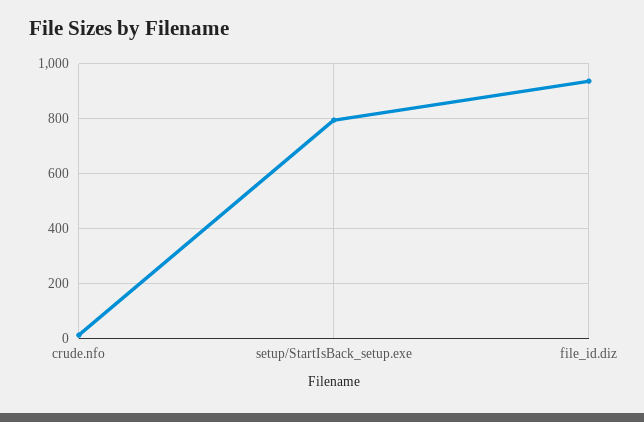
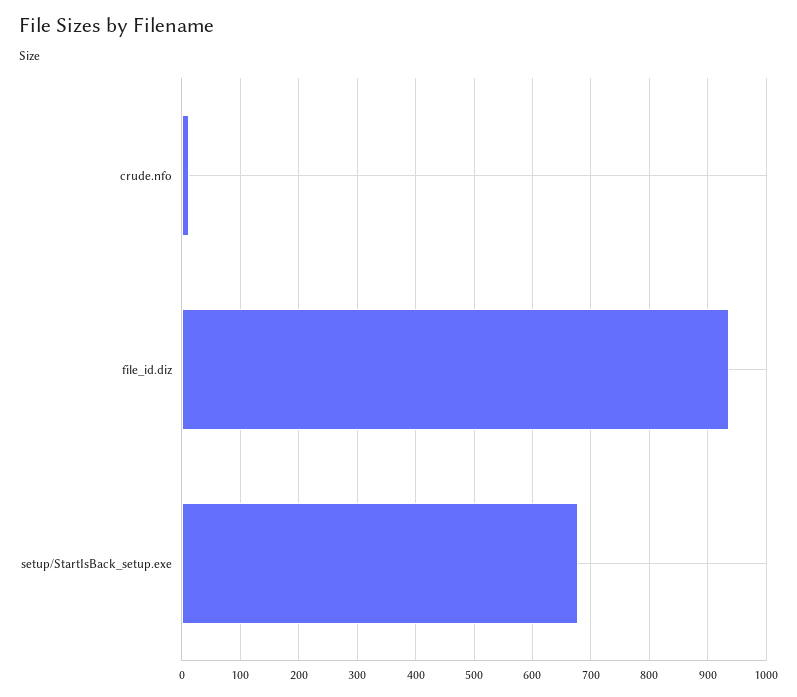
  {
    "crude.nfo": 20,
-   "setup/StartIsBack_setup.exe": 800,
+   "setup/StartIsBack_setup.exe": 680,
    "file_id.diz": 940
  }

